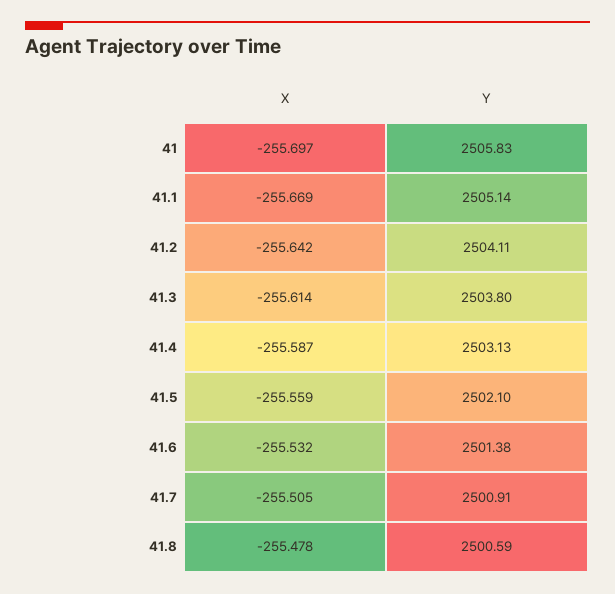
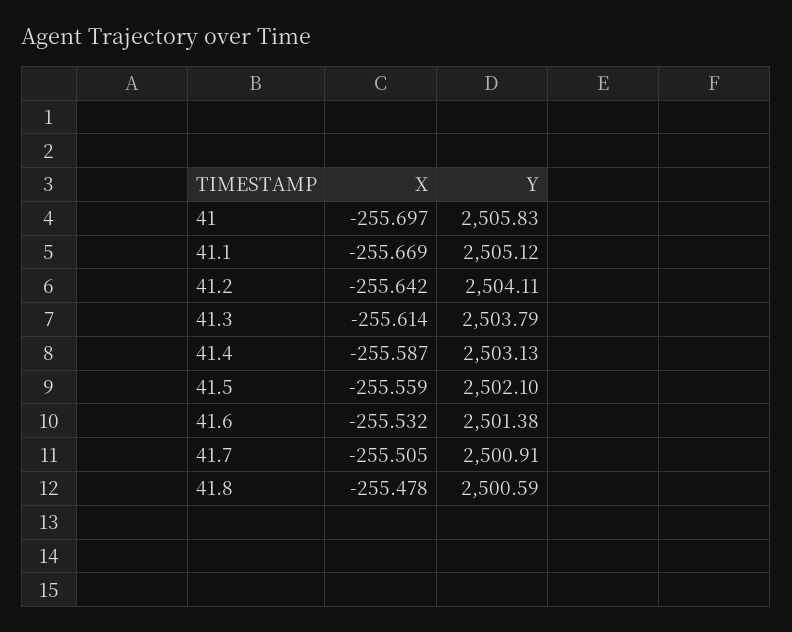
  {
    "X": {
      "41": -255.697,
      "41.1": -255.669,
      "41.2": -255.642,
      "41.3": -255.614,
      "41.4": -255.587,
      "41.5": -255.559,
      "41.6": -255.532,
      "41.7": -255.505,
      "41.8": -255.478
    },
    "Y": {
      "41": 2505.83,
-     "41.1": 2505.14,
+     "41.1": 2505.12,
      "41.2": 2504.11,
-     "41.3": 2503.8,
+     "41.3": 2503.79,
      "41.4": 2503.13,
      "41.5": 2502.1,
      "41.6": 2501.38,
      "41.7": 2500.91,
      "41.8": 2500.59
    }
  }

